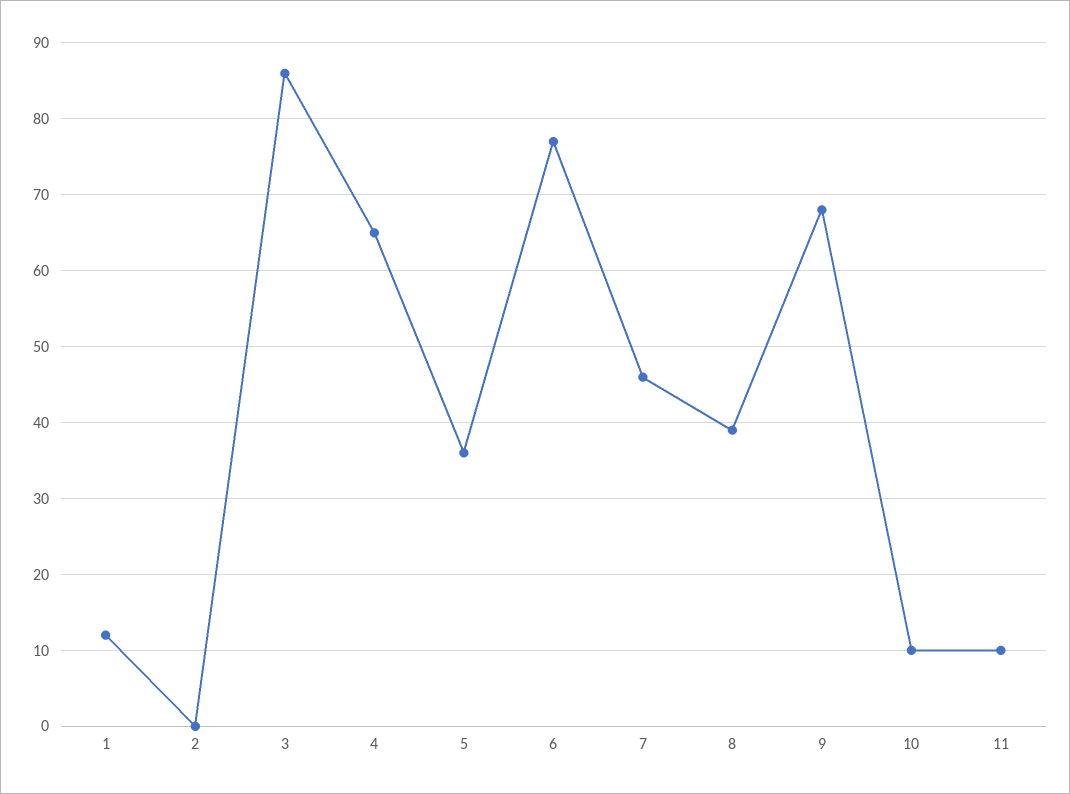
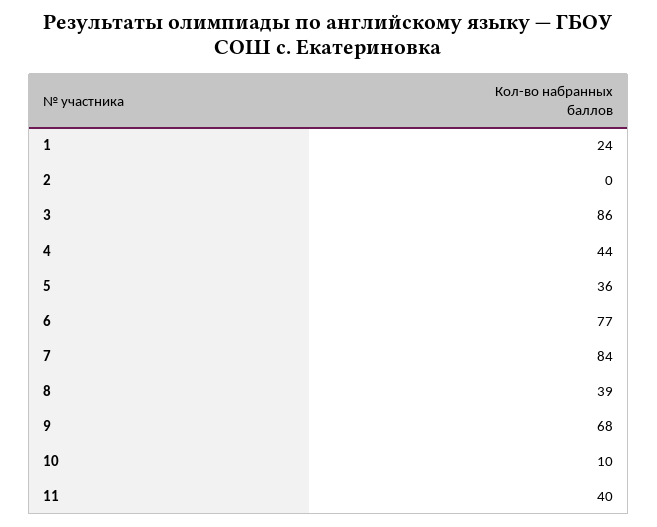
  {
-   "1": 12,
+   "1": 24,
    "2": 0,
    "3": 86,
-   "4": 65,
+   "4": 44,
    "5": 36,
    "6": 77,
-   "7": 46,
+   "7": 84,
    "8": 39,
    "9": 68,
    "10": 10,
-   "11": 10
+   "11": 40
  }

